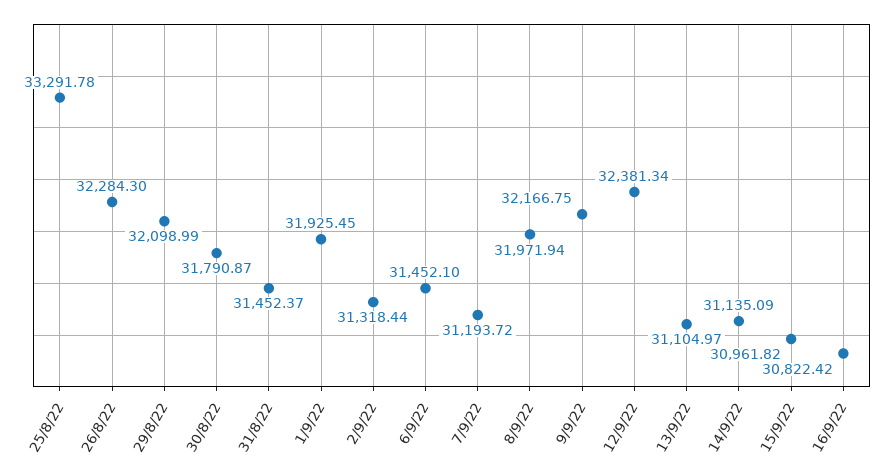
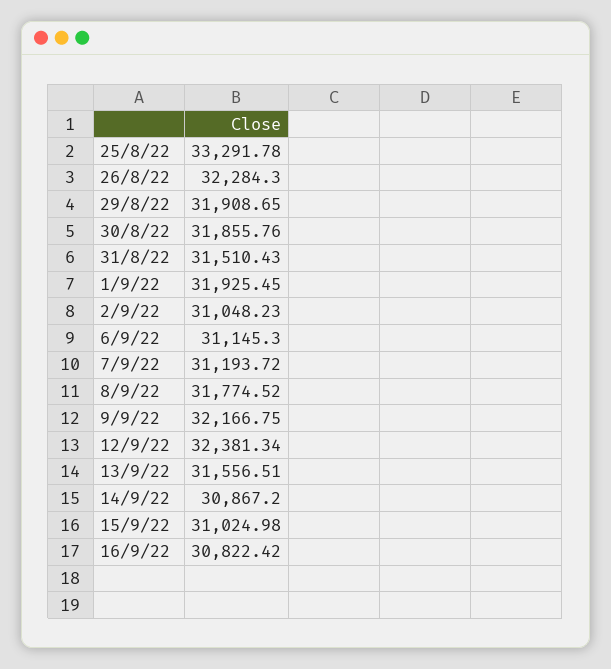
  {
    "25/8/22": 33291.78,
    "26/8/22": 32284.3,
-   "29/8/22": 32098.99,
+   "29/8/22": 31908.65,
-   "30/8/22": 31790.87,
+   "30/8/22": 31855.76,
-   "31/8/22": 31452.37,
+   "31/8/22": 31510.43,
    "1/9/22": 31925.45,
-   "2/9/22": 31318.44,
+   "2/9/22": 31048.23,
-   "6/9/22": 31452.1,
+   "6/9/22": 31145.3,
    "7/9/22": 31193.72,
-   "8/9/22": 31971.94,
+   "8/9/22": 31774.52,
    "9/9/22": 32166.75,
    "12/9/22": 32381.34,
-   "13/9/22": 31104.97,
+   "13/9/22": 31556.51,
-   "14/9/22": 31135.09,
+   "14/9/22": 30867.2,
-   "15/9/22": 30961.82,
+   "15/9/22": 31024.98,
    "16/9/22": 30822.42
  }

